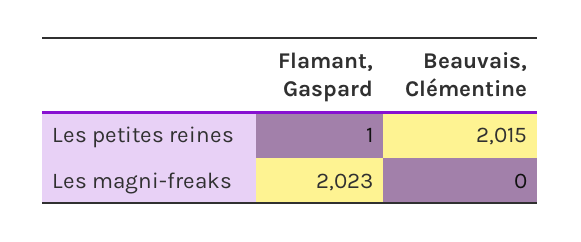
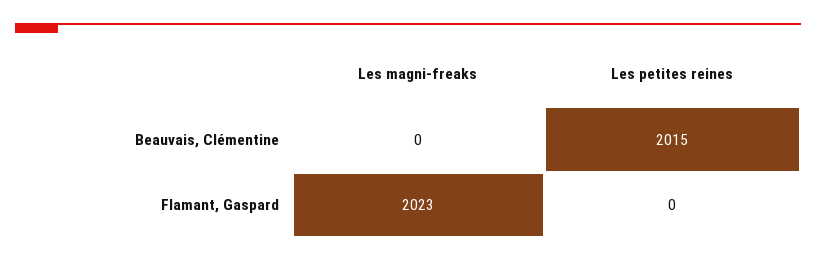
  {
    "Flamant, Gaspard": {
-     "Les petites reines": 1,
+     "Les petites reines": 0,
      "Les magni-freaks": 2023
    },
    "Beauvais, Clémentine": {
      "Les petites reines": 2015,
      "Les magni-freaks": 0
    }
  }

